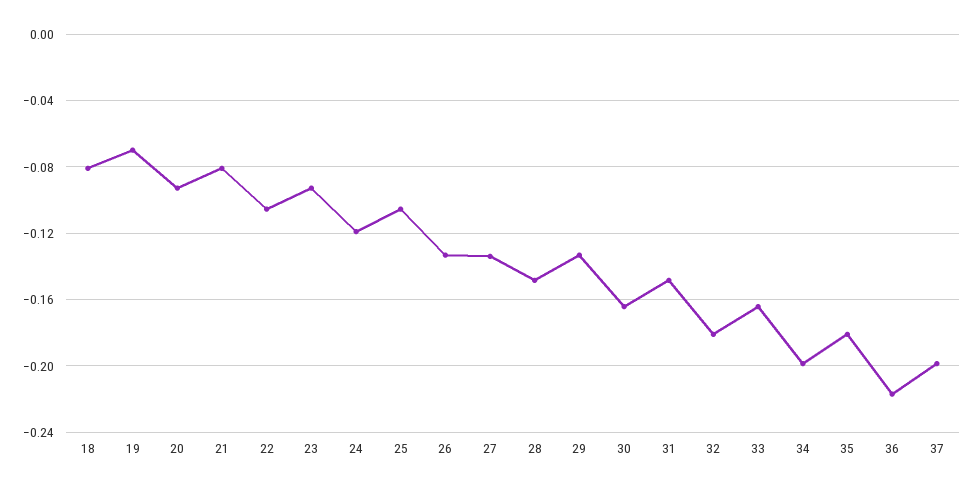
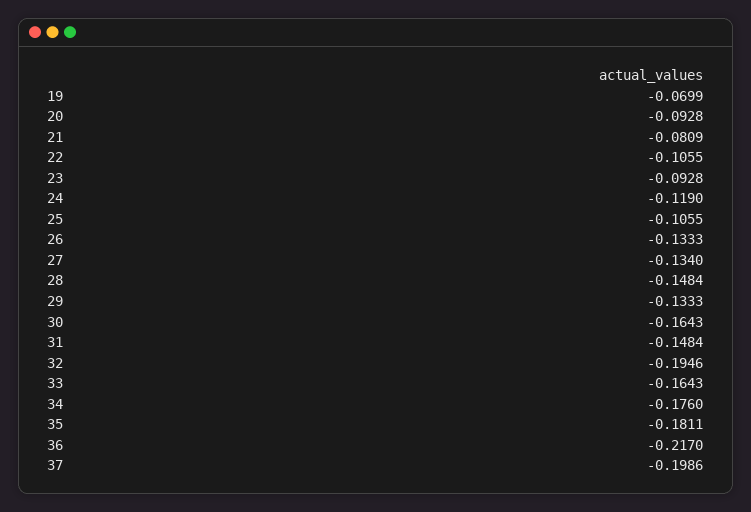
  {
-   "18": -0.08,
    "19": -0.0699,
    "20": -0.0928,
    "21": -0.0809,
    "22": -0.1055,
    "23": -0.0928,
    "24": -0.119,
    "25": -0.1055,
    "26": -0.1333,
    "27": -0.134,
    "28": -0.1484,
    "29": -0.1333,
    "30": -0.1643,
    "31": -0.1484,
-   "32": -0.18,
+   "32": -0.1946,
    "33": -0.1643,
-   "34": -0.2,
+   "34": -0.176,
    "35": -0.1811,
    "36": -0.217,
    "37": -0.1986
  }

